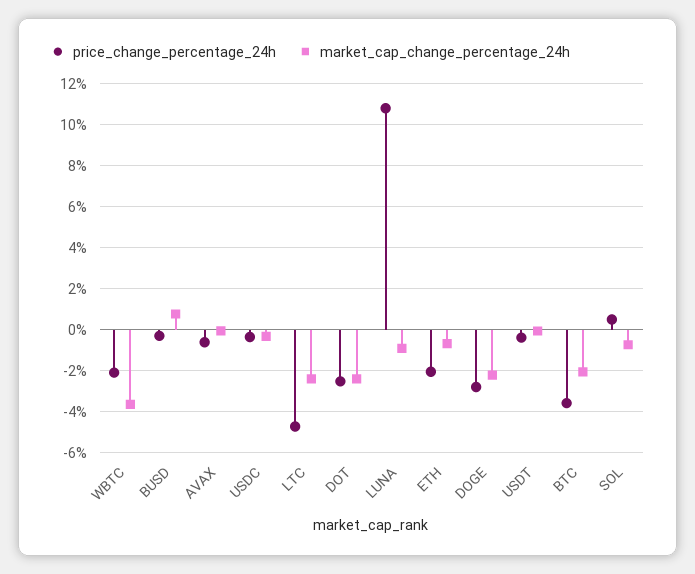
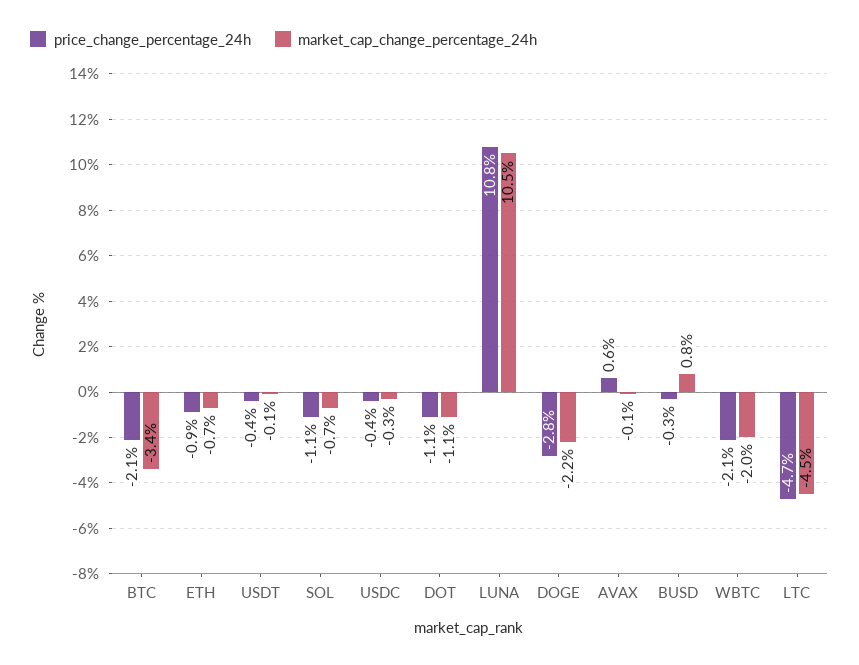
  {
    "price_change_percentage_24h": {
      "WBTC": -2.1,
      "BUSD": -0.3,
-     "AVAX": -0.5,
+     "AVAX": 0.6,
      "USDC": -0.4,
      "LTC": -4.7,
-     "DOT": -2.5,
+     "DOT": -1.1,
      "LUNA": 10.8,
-     "ETH": -2,
+     "ETH": -0.9,
      "DOGE": -2.8,
      "USDT": -0.4,
-     "BTC": -3.5,
+     "BTC": -2.1,
-     "SOL": 0.5
+     "SOL": -1.1
    },
    "market_cap_change_percentage_24h": {
-     "WBTC": -3.5,
+     "WBTC": -2,
      "BUSD": 0.8,
      "AVAX": -0.1,
      "USDC": -0.3,
-     "LTC": -2.5,
+     "LTC": -4.5,
-     "DOT": -2.5,
+     "DOT": -1.1,
-     "LUNA": -1,
+     "LUNA": 10.5,
      "ETH": -0.7,
      "DOGE": -2.2,
      "USDT": -0.1,
-     "BTC": -2,
+     "BTC": -3.4,
      "SOL": -0.7
    }
  }

